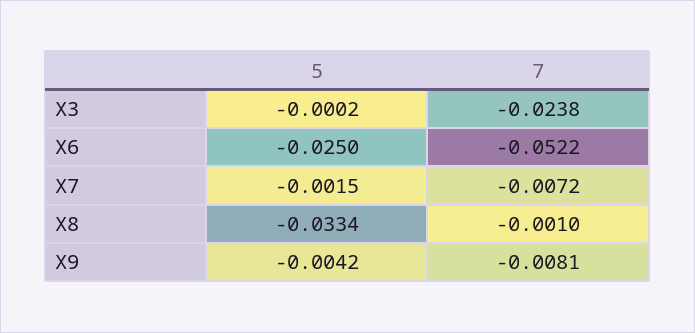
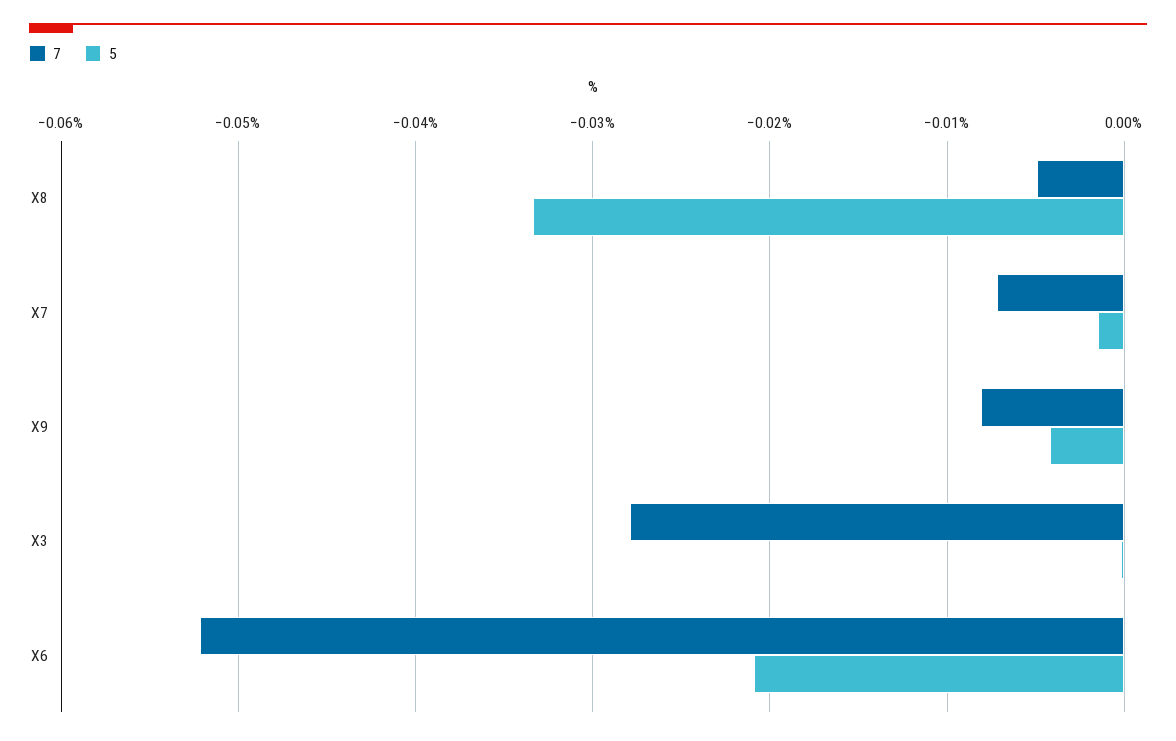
  {
    "5": {
      "X3": -0.0002,
-     "X6": -0.025,
+     "X6": -0.021,
      "X7": -0.0015,
      "X8": -0.0334,
      "X9": -0.0042
    },
    "7": {
-     "X3": -0.0238,
+     "X3": -0.028,
      "X6": -0.0522,
      "X7": -0.0072,
-     "X8": -0.001,
+     "X8": -0.005,
      "X9": -0.0081
    }
  }

